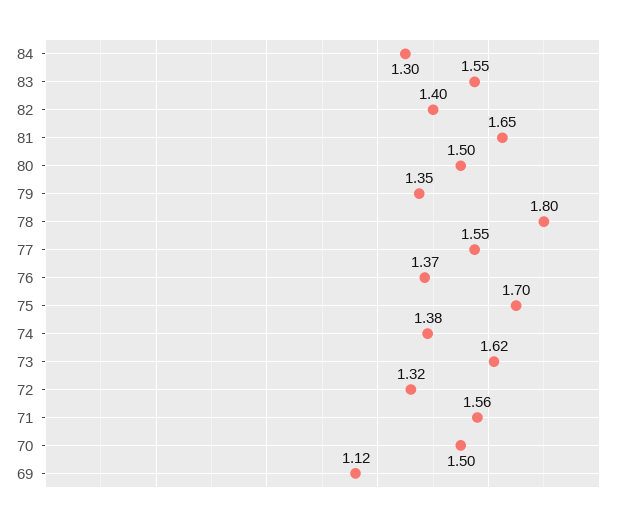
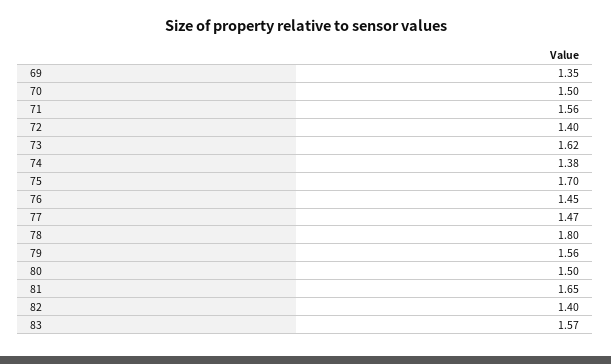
  {
-   "84": 1.3,
-   "83": 1.55,
+   "83": 1.57,
    "82": 1.4,
    "81": 1.65,
    "80": 1.5,
-   "79": 1.35,
+   "79": 1.56,
    "78": 1.8,
-   "77": 1.55,
+   "77": 1.47,
-   "76": 1.37,
+   "76": 1.45,
    "75": 1.7,
    "74": 1.38,
    "73": 1.62,
-   "72": 1.32,
+   "72": 1.4,
    "71": 1.56,
    "70": 1.5,
-   "69": 1.12
+   "69": 1.35
  }

